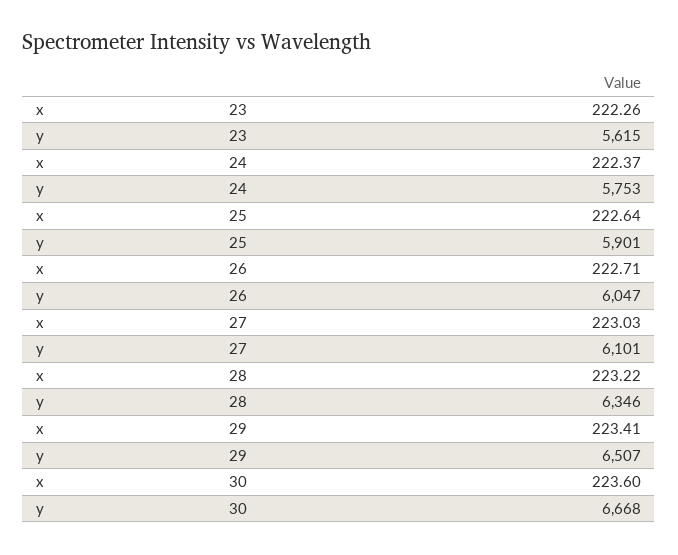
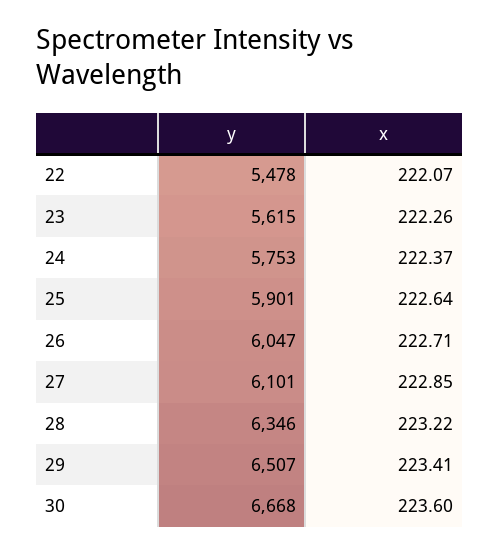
  {
    "x": {
      "23": 222.26,
      "24": 222.37,
      "25": 222.64,
      "26": 222.71,
-     "27": 223.03,
+     "27": 222.85,
      "28": 223.22,
      "29": 223.41,
-     "30": 223.6
+     "30": 223.6,
+     "22": 222.07
    },
    "y": {
      "23": 5615,
      "24": 5753,
      "25": 5901,
      "26": 6047,
      "27": 6101,
      "28": 6346,
      "29": 6507,
-     "30": 6668
+     "30": 6668,
+     "22": 5478
    }
  }

